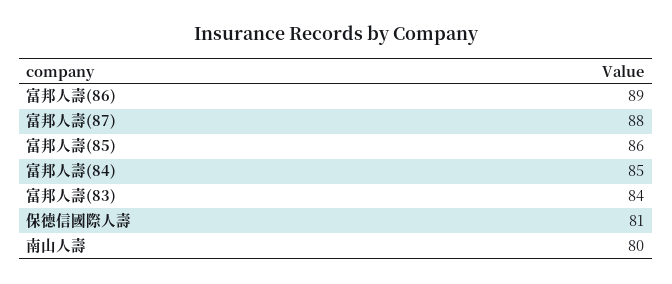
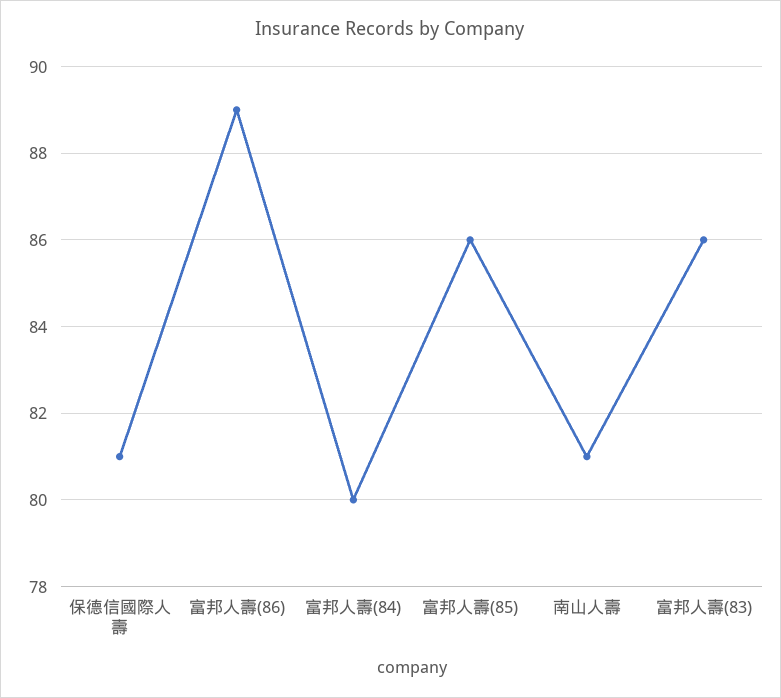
  {
    "富邦人壽(86)": 89,
-   "富邦人壽(87)": 88,
    "富邦人壽(85)": 86,
-   "富邦人壽(84)": 85,
+   "富邦人壽(84)": 80,
-   "富邦人壽(83)": 84,
+   "富邦人壽(83)": 86,
    "保德信國際人壽": 81,
-   "南山人壽": 80
+   "南山人壽": 81
  }

